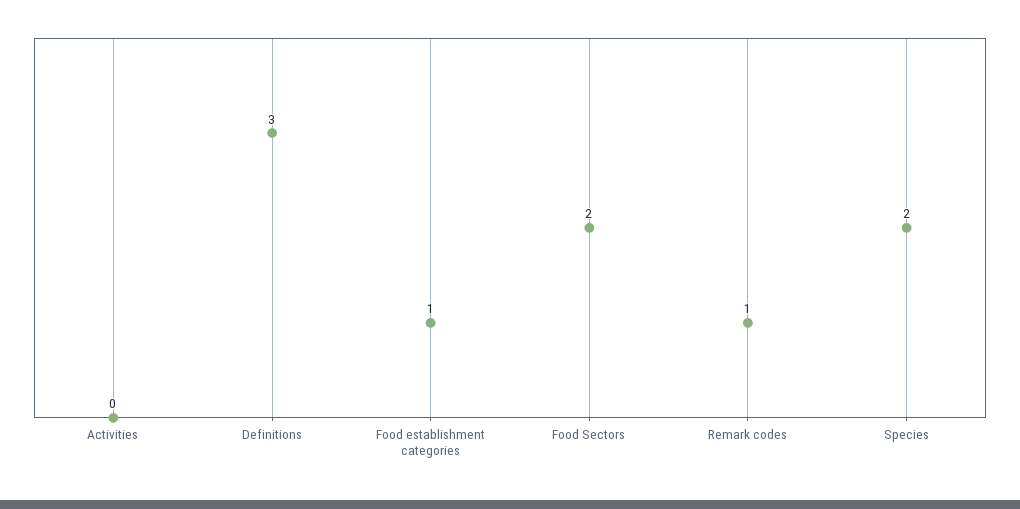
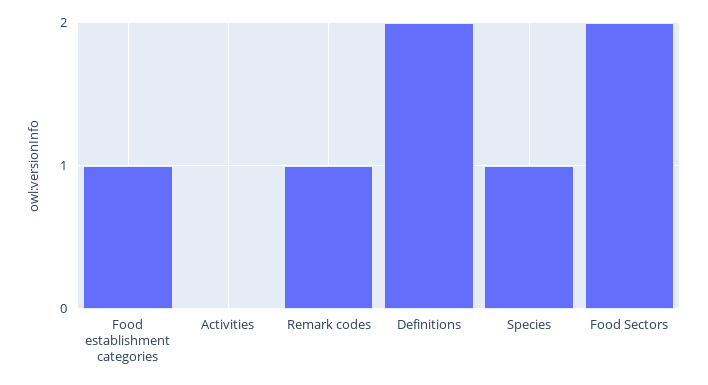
  {
    "Activities": 0,
-   "Definitions": 3,
+   "Definitions": 2,
    "Food establishment categories": 1,
    "Food Sectors": 2,
    "Remark codes": 1,
-   "Species": 2
+   "Species": 1
  }

